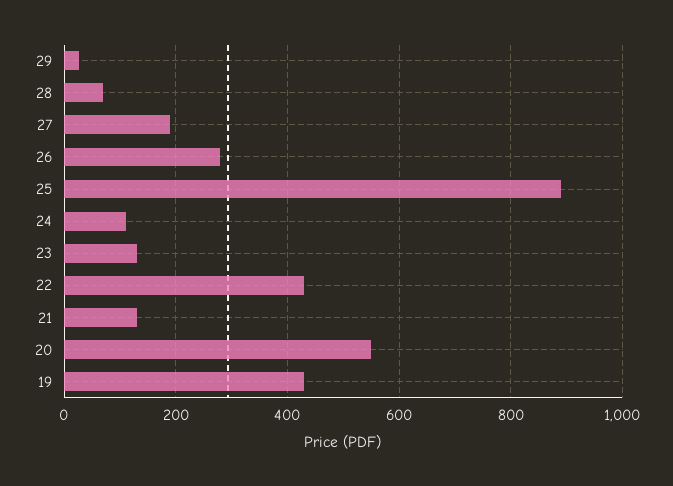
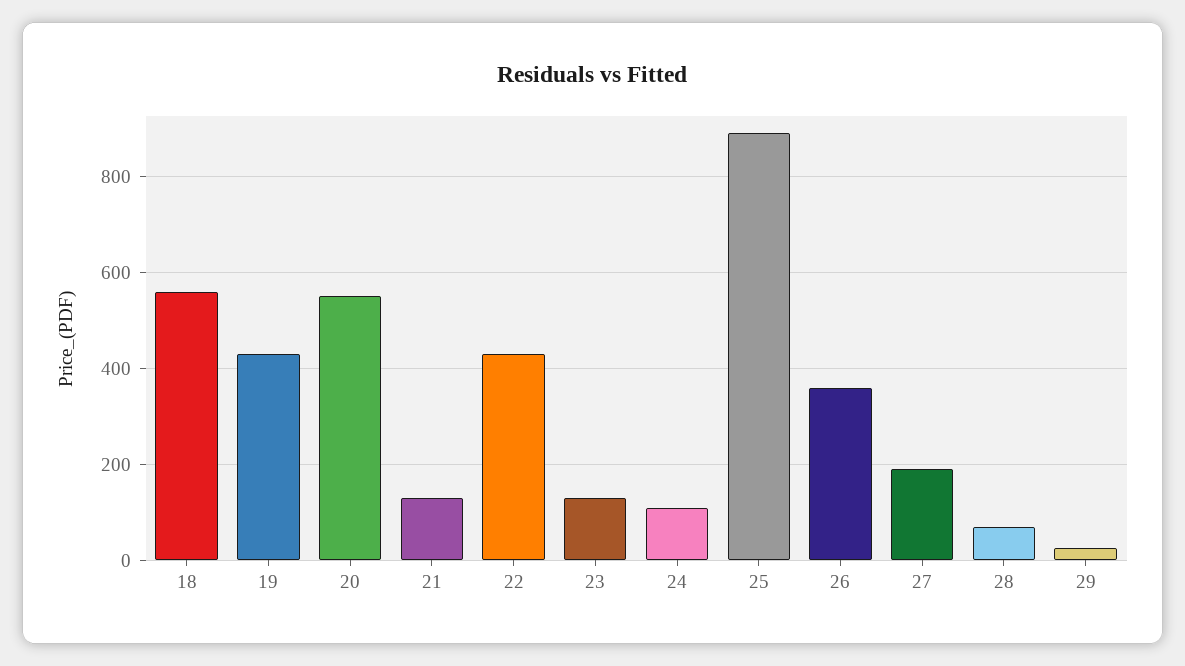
  {
    "29": 20,
    "28": 80,
    "27": 200,
-   "26": 280,
+   "26": 360,
    "25": 900,
    "24": 120,
    "23": 140,
    "22": 440,
    "21": 140,
    "20": 560,
-   "19": 440
+   "19": 440,
+   "18": 560
  }

